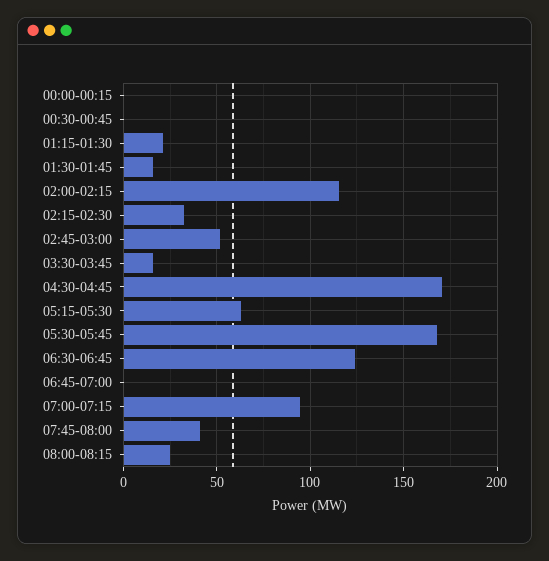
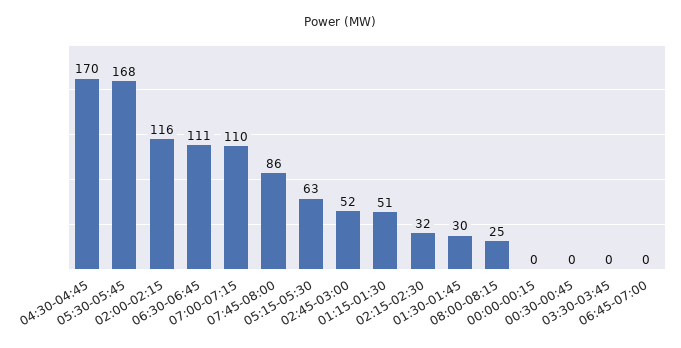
  {
    "00:00-00:15": 0,
    "00:30-00:45": 0,
-   "01:15-01:30": 20,
+   "01:15-01:30": 51,
-   "01:30-01:45": 15,
+   "01:30-01:45": 30,
    "02:00-02:15": 116,
    "02:15-02:30": 32,
    "02:45-03:00": 52,
-   "03:30-03:45": 15,
+   "03:30-03:45": 0,
    "04:30-04:45": 170,
    "05:15-05:30": 63,
    "05:30-05:45": 168,
-   "06:30-06:45": 125,
+   "06:30-06:45": 111,
    "06:45-07:00": 0,
-   "07:00-07:15": 95,
+   "07:00-07:15": 110,
-   "07:45-08:00": 40,
+   "07:45-08:00": 86,
    "08:00-08:15": 25
  }

